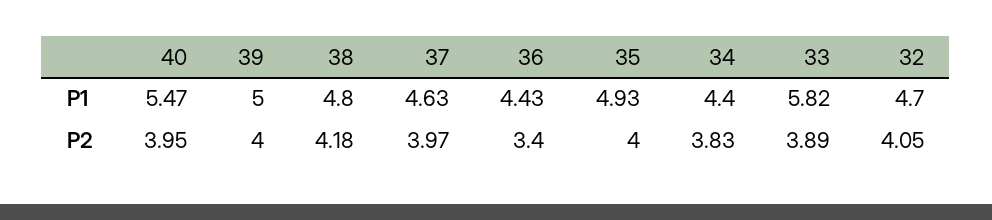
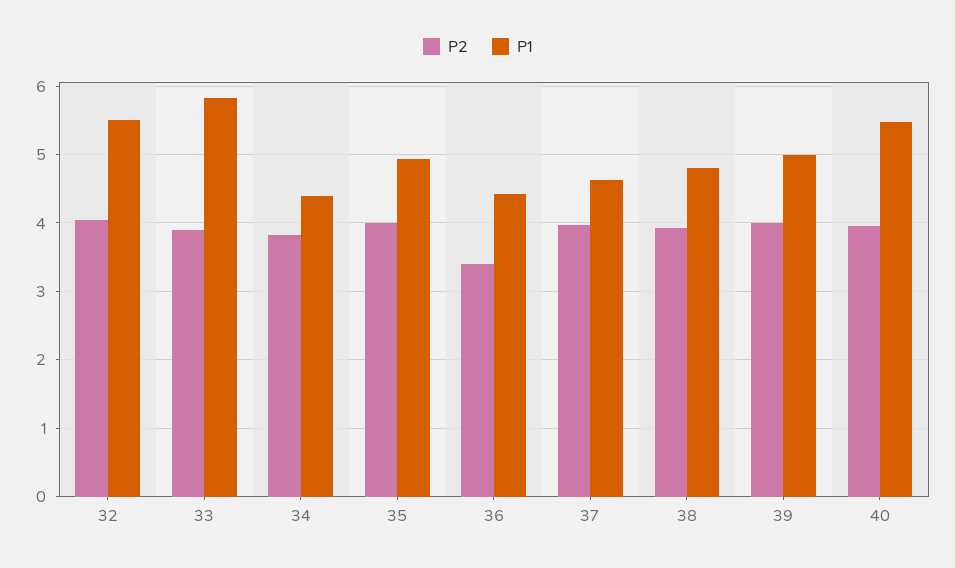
  {
    "P1": {
      "40": 5.47,
      "39": 5,
      "38": 4.8,
      "37": 4.63,
      "36": 4.43,
      "35": 4.93,
      "34": 4.4,
      "33": 5.82,
-     "32": 4.7
+     "32": 5.5
    },
    "P2": {
      "40": 3.95,
      "39": 4,
-     "38": 4.18,
+     "38": 3.9,
      "37": 3.97,
      "36": 3.4,
      "35": 4,
      "34": 3.83,
      "33": 3.89,
      "32": 4.05
    }
  }

